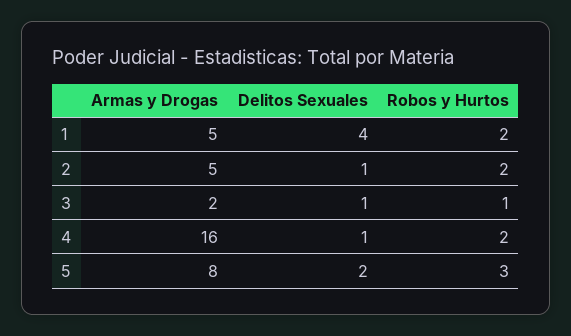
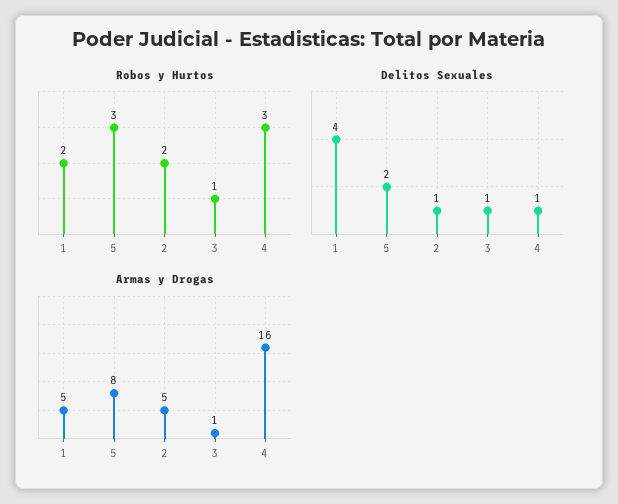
  {
    "Armas y Drogas": {
      "1": 5,
      "2": 5,
-     "3": 2,
+     "3": 1,
      "4": 16,
      "5": 8
    },
    "Delitos Sexuales": {
      "1": 4,
      "2": 1,
      "3": 1,
      "4": 1,
      "5": 2
    },
    "Robos y Hurtos": {
      "1": 2,
      "2": 2,
      "3": 1,
-     "4": 2,
+     "4": 3,
      "5": 3
    }
  }

